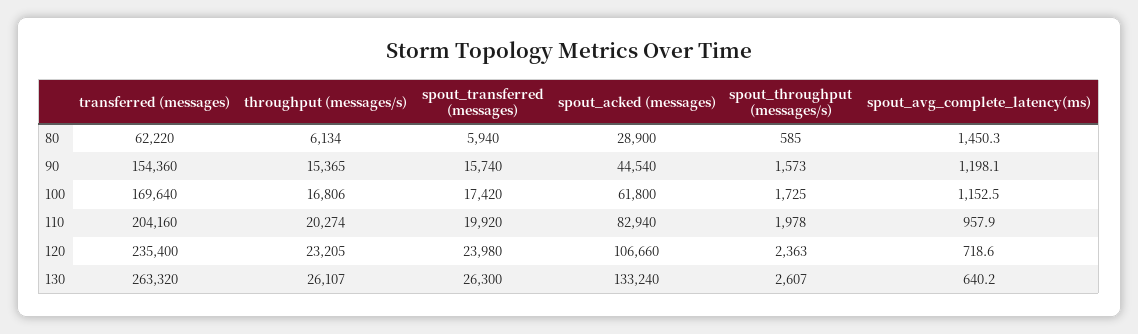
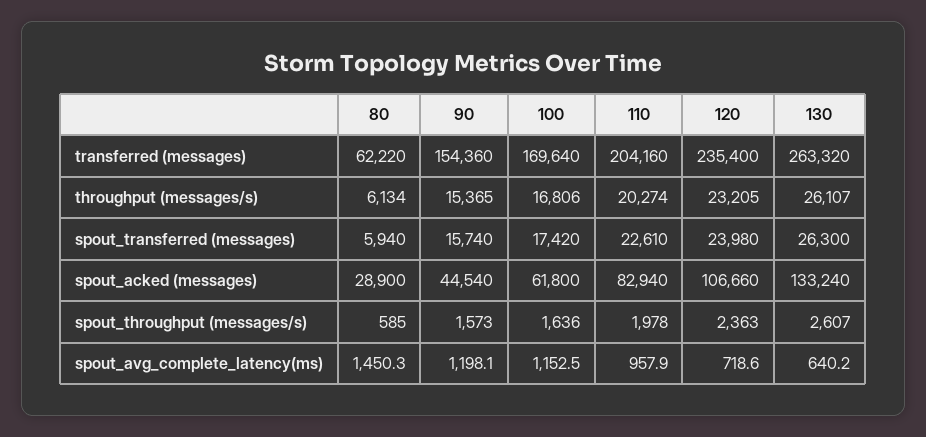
  {
    "transferred (messages)": {
      "80": 62220,
      "90": 154360,
      "100": 169640,
      "110": 204160,
      "120": 235400,
      "130": 263320
    },
    "throughput (messages/s)": {
      "80": 6134,
      "90": 15365,
      "100": 16806,
      "110": 20274,
      "120": 23205,
      "130": 26107
    },
    "spout_transferred (messages)": {
      "80": 5940,
      "90": 15740,
      "100": 17420,
-     "110": 19920,
+     "110": 22610,
      "120": 23980,
      "130": 26300
    },
    "spout_acked (messages)": {
      "80": 28900,
      "90": 44540,
      "100": 61800,
      "110": 82940,
      "120": 106660,
      "130": 133240
    },
    "spout_throughput (messages/s)": {
      "80": 585,
      "90": 1573,
-     "100": 1725,
+     "100": 1636,
      "110": 1978,
      "120": 2363,
      "130": 2607
    },
    "spout_avg_complete_latency(ms)": {
      "80": 1450.3,
      "90": 1198.1,
      "100": 1152.5,
      "110": 957.9,
      "120": 718.6,
      "130": 640.2
    }
  }

